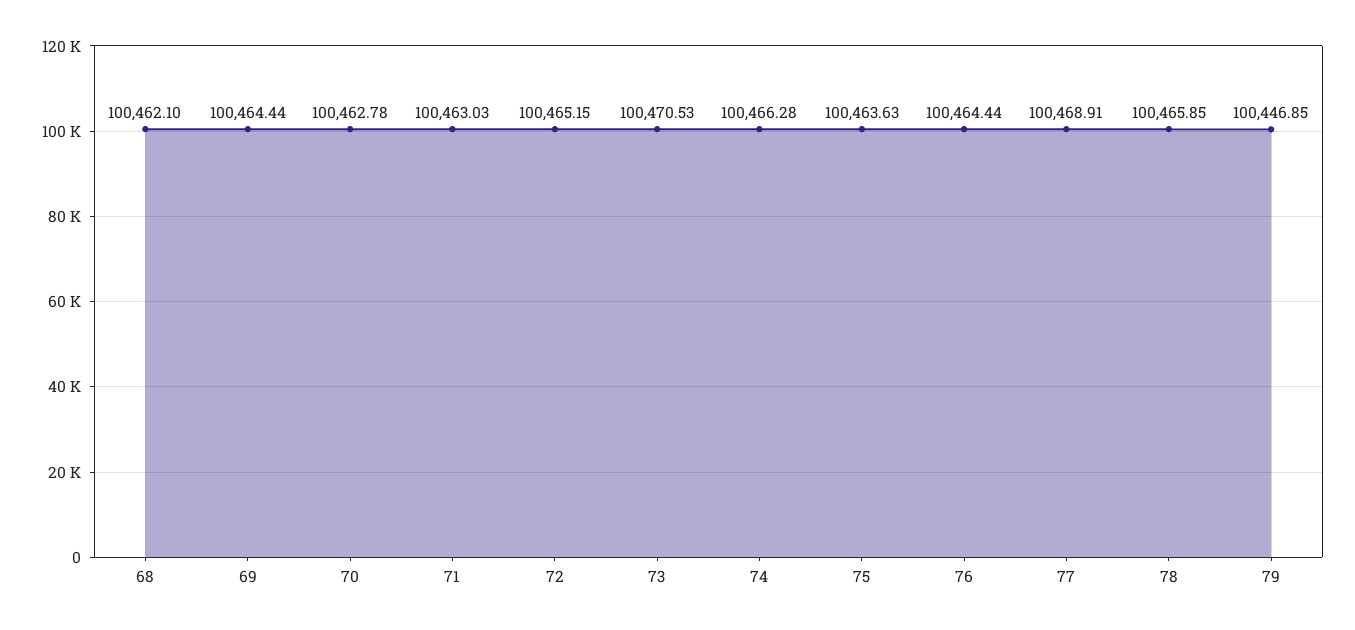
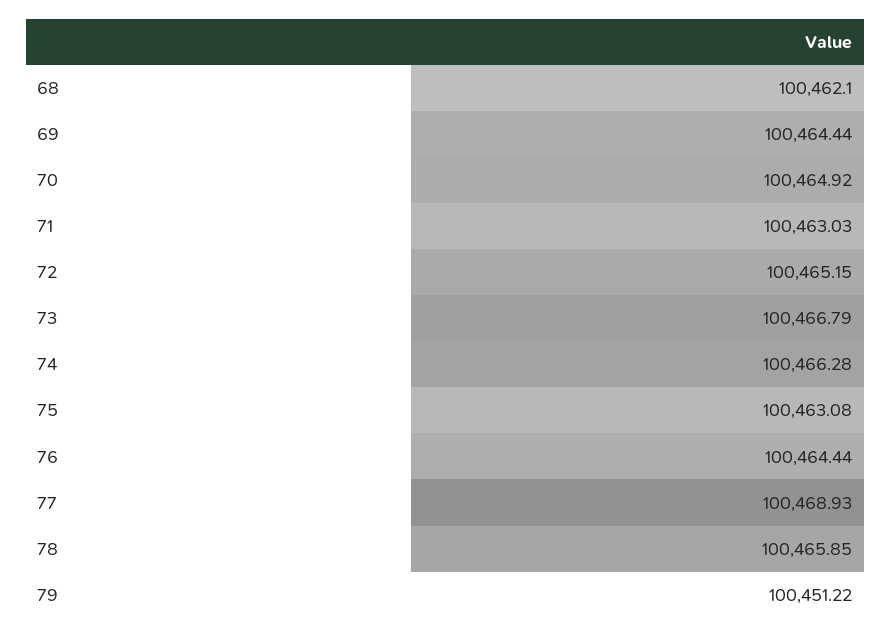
  {
    "68": 100462.1,
    "69": 100464.44,
-   "70": 100462.78,
+   "70": 100464.92,
    "71": 100463.03,
    "72": 100465.15,
-   "73": 100470.53,
+   "73": 100466.79,
    "74": 100466.28,
-   "75": 100463.63,
+   "75": 100463.08,
    "76": 100464.44,
-   "77": 100468.91,
+   "77": 100468.93,
    "78": 100465.85,
-   "79": 100446.85
+   "79": 100451.22
  }

